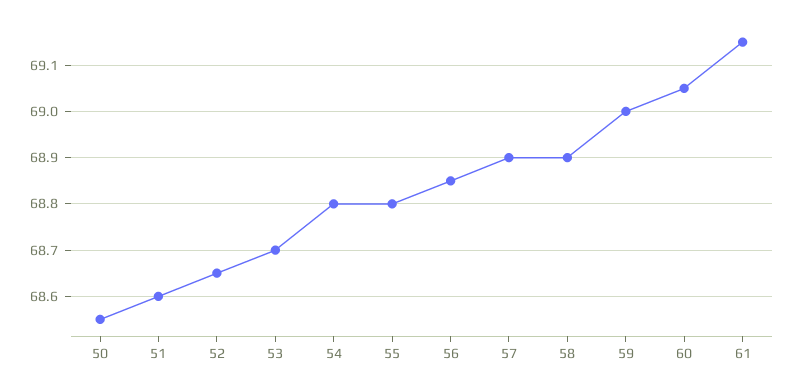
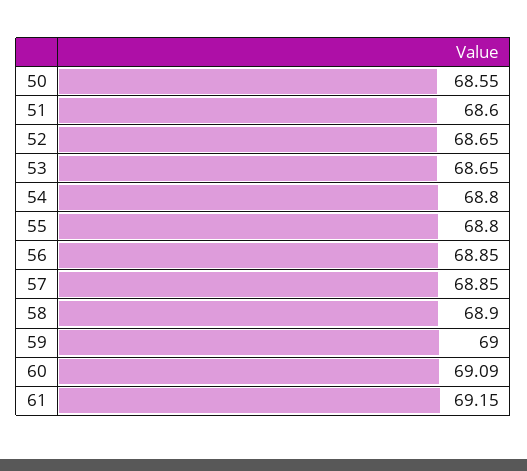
  {
    "50": 68.55,
    "51": 68.6,
    "52": 68.65,
-   "53": 68.7,
+   "53": 68.65,
    "54": 68.8,
    "55": 68.8,
    "56": 68.85,
-   "57": 68.9,
+   "57": 68.85,
    "58": 68.9,
    "59": 69,
-   "60": 69.05,
+   "60": 69.09,
    "61": 69.15
  }

